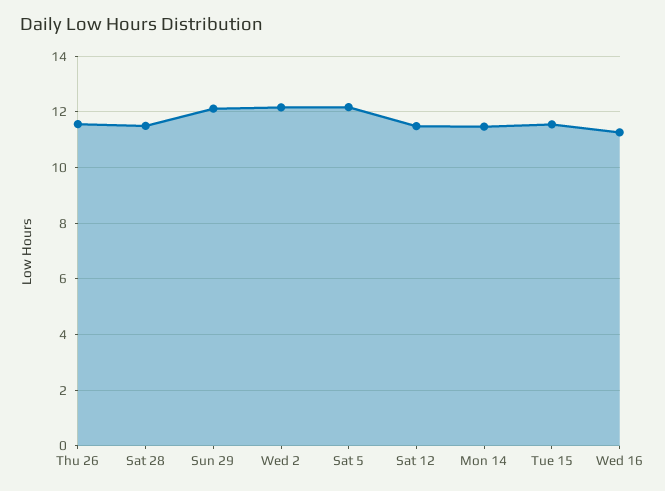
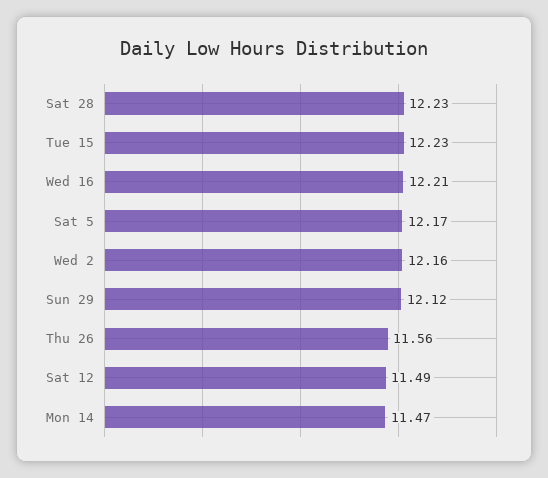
  {
    "Thu 26": 11.56,
-   "Sat 28": 11.5,
+   "Sat 28": 12.23,
    "Sun 29": 12.12,
    "Wed 2": 12.16,
    "Sat 5": 12.17,
    "Sat 12": 11.49,
    "Mon 14": 11.47,
-   "Tue 15": 11.5,
+   "Tue 15": 12.23,
-   "Wed 16": 11.25
+   "Wed 16": 12.21
  }

